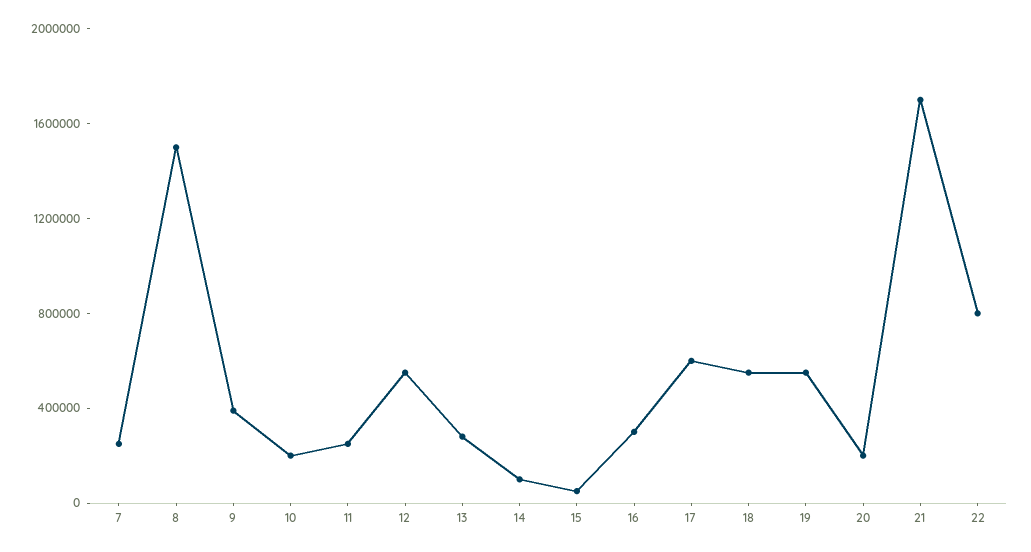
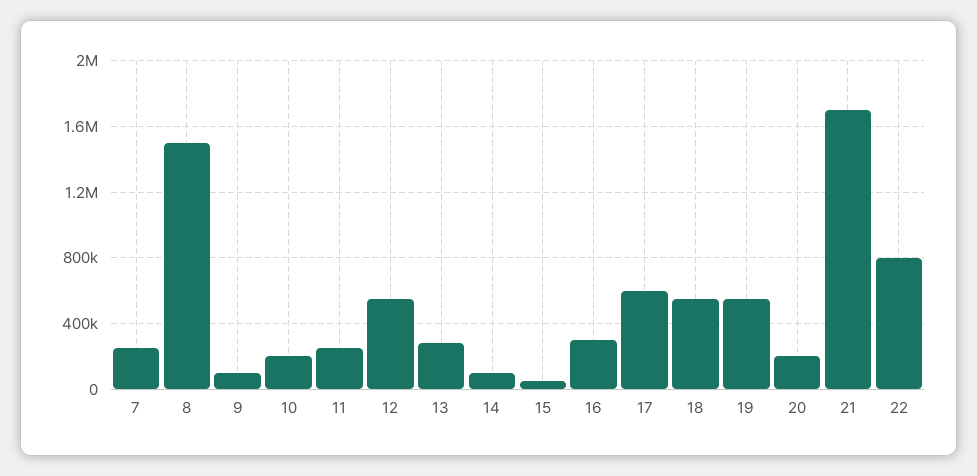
  {
    "7": 250000,
    "8": 1500000,
-   "9": 400000,
+   "9": 100000,
    "10": 200000,
    "11": 250000,
    "12": 550000,
    "13": 300000,
    "14": 100000,
    "15": 50000,
    "16": 300000,
    "17": 600000,
    "18": 550000,
    "19": 550000,
    "20": 200000,
    "21": 1700000,
    "22": 800000
  }

